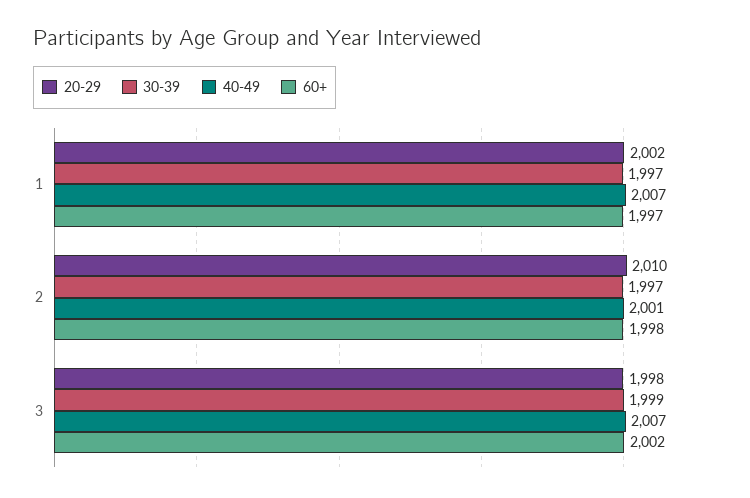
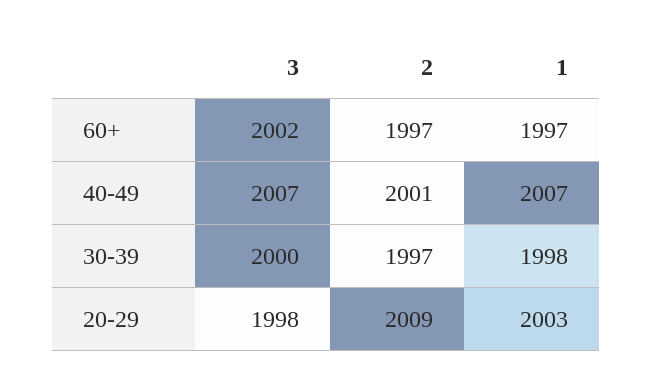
  {
    "20-29": {
-     "1": 2002,
+     "1": 2003,
-     "2": 2010,
+     "2": 2009,
      "3": 1998
    },
    "30-39": {
-     "1": 1997,
+     "1": 1998,
      "2": 1997,
-     "3": 1999
+     "3": 2000
    },
    "40-49": {
      "1": 2007,
      "2": 2001,
      "3": 2007
    },
    "60+": {
      "1": 1997,
-     "2": 1998,
+     "2": 1997,
      "3": 2002
    }
  }

